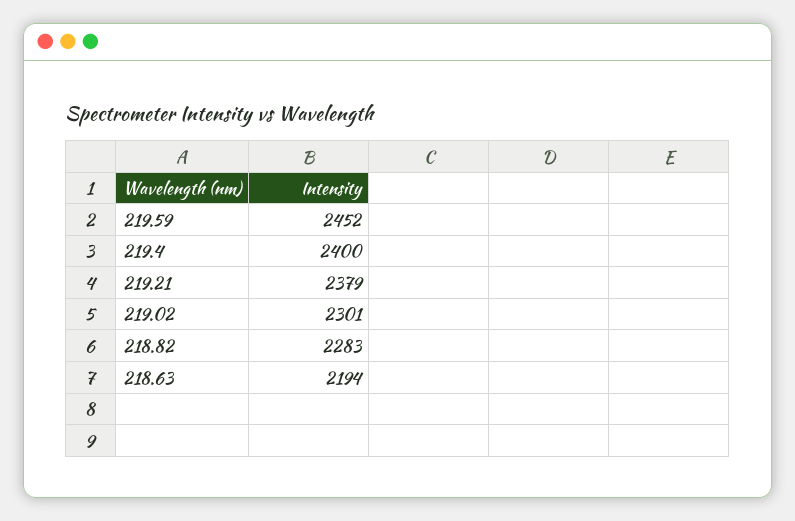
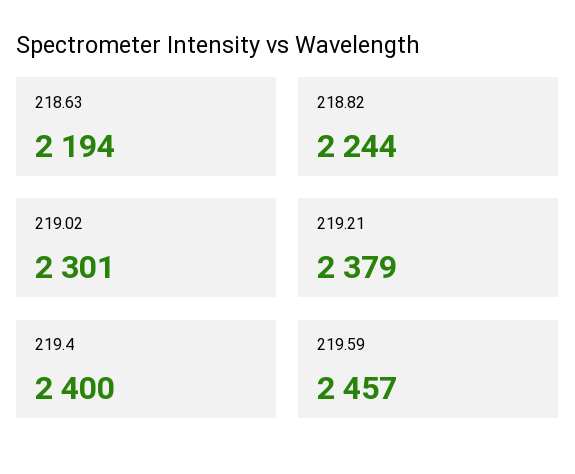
  {
-   "219.59": 2452,
+   "219.59": 2457,
    "219.4": 2400,
    "219.21": 2379,
    "219.02": 2301,
-   "218.82": 2283,
+   "218.82": 2244,
    "218.63": 2194
  }

